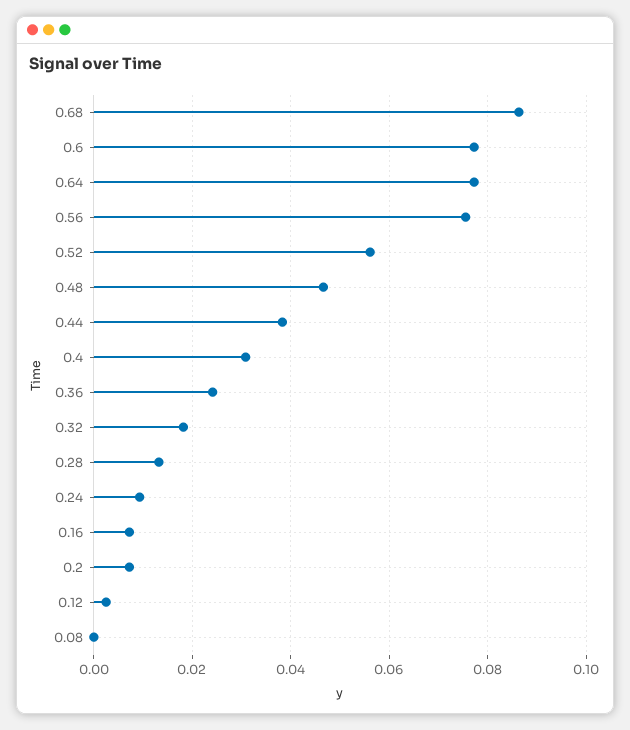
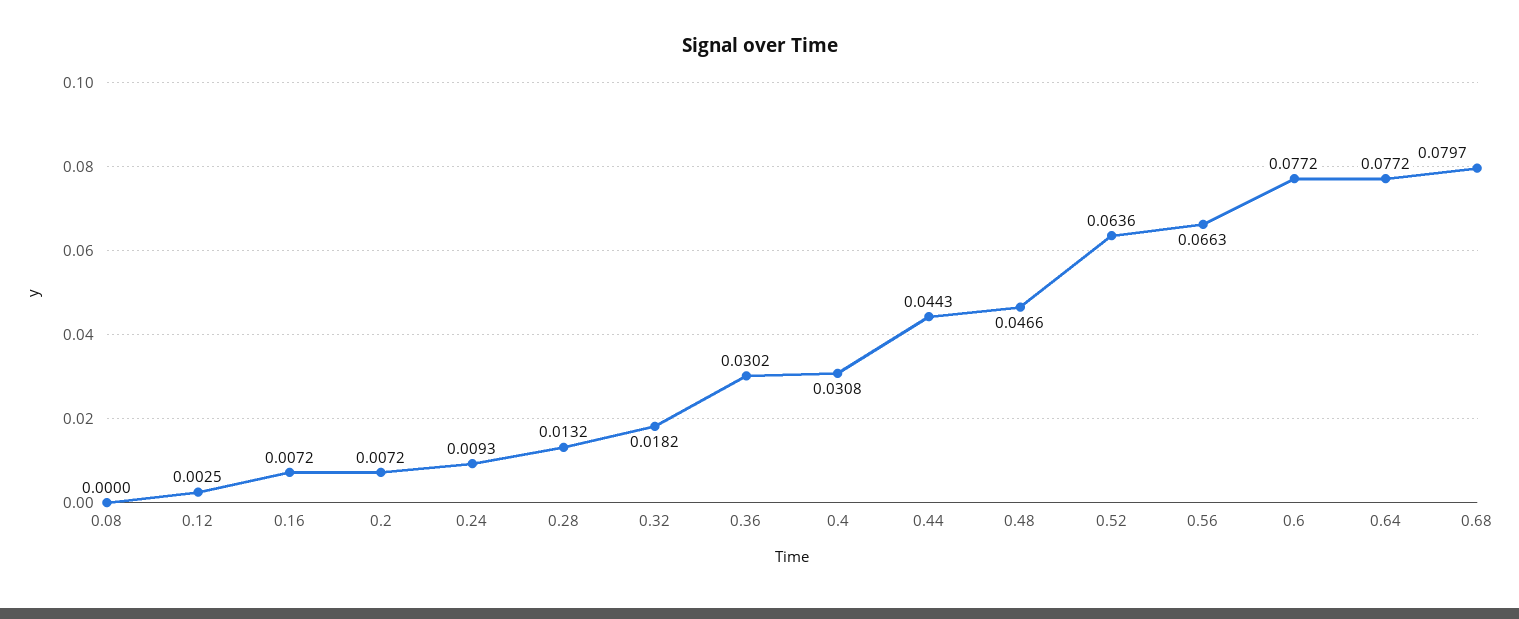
  {
-   "0.68": 0.086,
+   "0.68": 0.0797,
    "0.6": 0.0772,
    "0.64": 0.0772,
-   "0.56": 0.076,
+   "0.56": 0.0663,
-   "0.52": 0.056,
+   "0.52": 0.0636,
    "0.48": 0.0466,
-   "0.44": 0.038,
+   "0.44": 0.0443,
    "0.4": 0.0308,
-   "0.36": 0.024,
+   "0.36": 0.0302,
    "0.32": 0.0182,
    "0.28": 0.0132,
    "0.24": 0.0093,
    "0.16": 0.0072,
    "0.2": 0.0072,
    "0.12": 0.0025,
    "0.08": 0
  }

